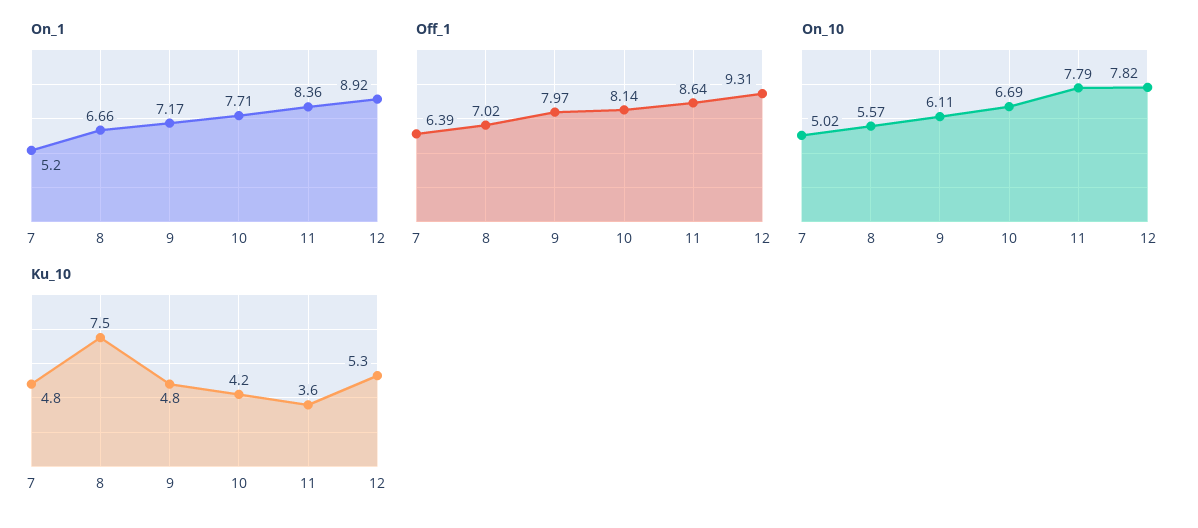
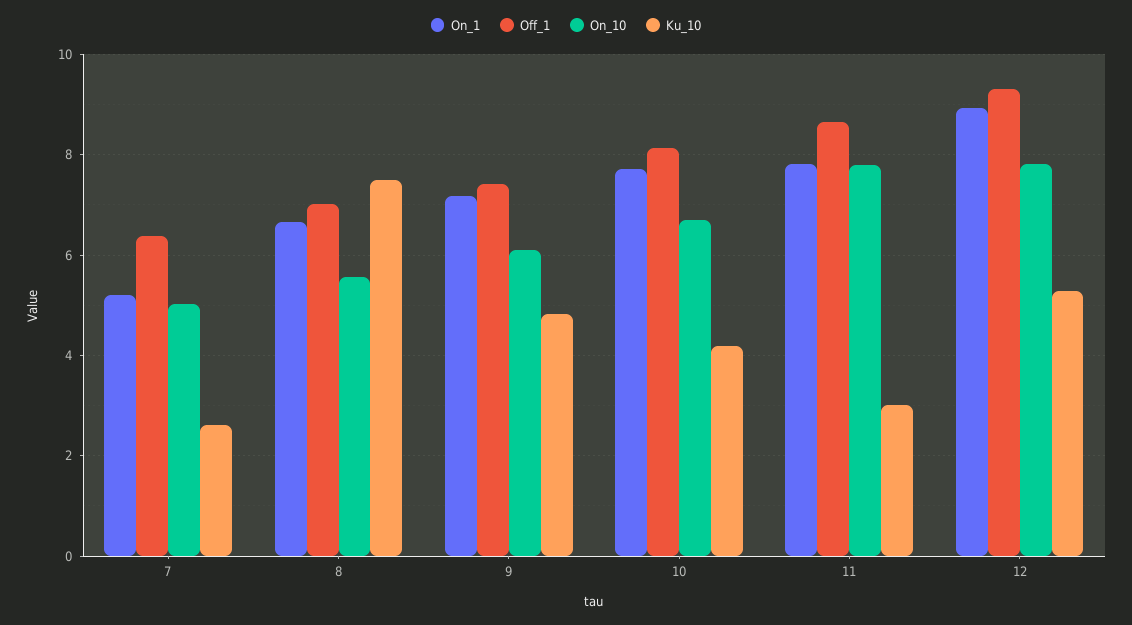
  {
    "On_1": {
      "7": 5.2,
      "8": 6.66,
      "9": 7.17,
      "10": 7.71,
-     "11": 8.36,
+     "11": 7.8,
      "12": 8.92
    },
    "Off_1": {
      "7": 6.39,
      "8": 7.02,
-     "9": 7.97,
+     "9": 7.4,
      "10": 8.14,
      "11": 8.64,
      "12": 9.31
    },
    "On_10": {
      "7": 5.02,
      "8": 5.57,
      "9": 6.11,
      "10": 6.69,
      "11": 7.79,
      "12": 7.82
    },
    "Ku_10": {
-     "7": 4.8,
+     "7": 2.6,
      "8": 7.5,
      "9": 4.8,
      "10": 4.2,
-     "11": 3.6,
+     "11": 3,
      "12": 5.3
    }
  }

